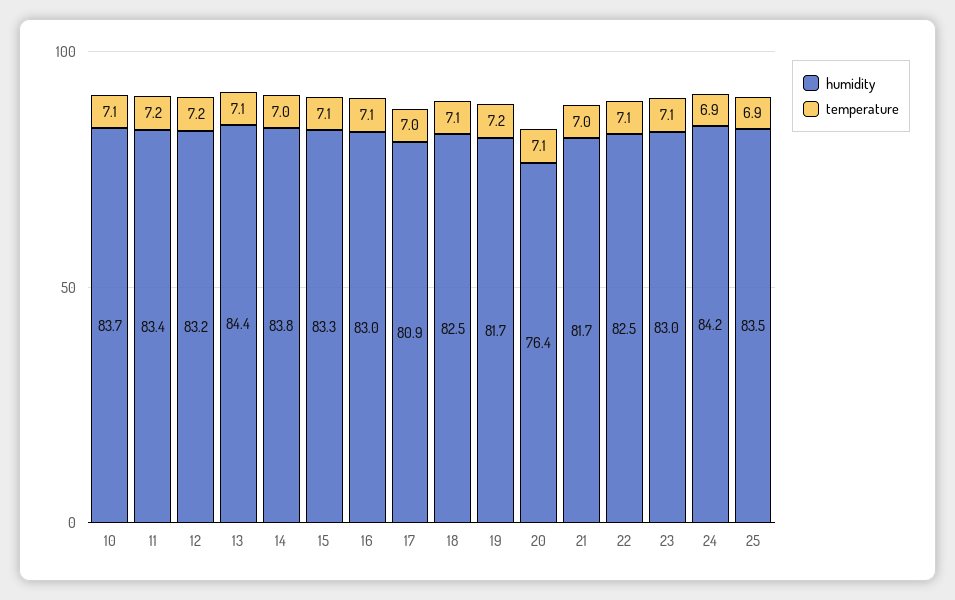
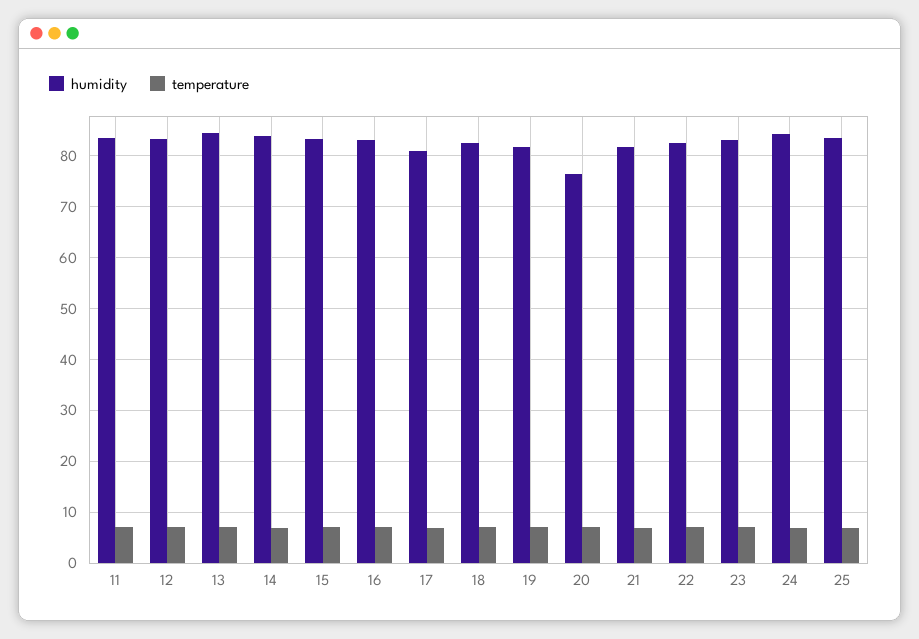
  {
    "humidity": {
-     "10": 83.7,
      "11": 83.4,
      "12": 83.2,
      "13": 84.4,
      "14": 83.8,
      "15": 83.3,
      "16": 83,
      "17": 80.9,
      "18": 82.5,
      "19": 81.7,
      "20": 76.4,
      "21": 81.7,
      "22": 82.5,
      "23": 83,
      "24": 84.2,
      "25": 83.5
    },
    "temperature": {
-     "10": 7.1,
      "11": 7.2,
      "12": 7.2,
      "13": 7.1,
      "14": 7,
      "15": 7.1,
      "16": 7.1,
      "17": 7,
      "18": 7.1,
      "19": 7.2,
      "20": 7.1,
      "21": 7,
      "22": 7.1,
      "23": 7.1,
      "24": 6.9,
      "25": 6.9
    }
  }

